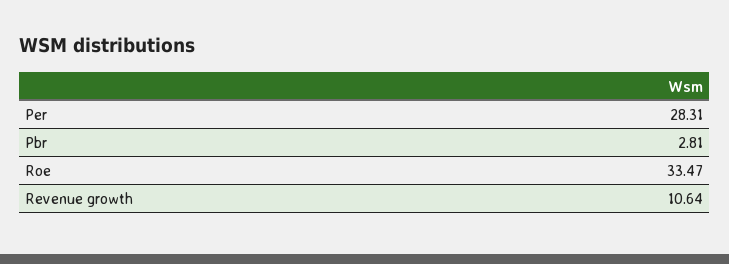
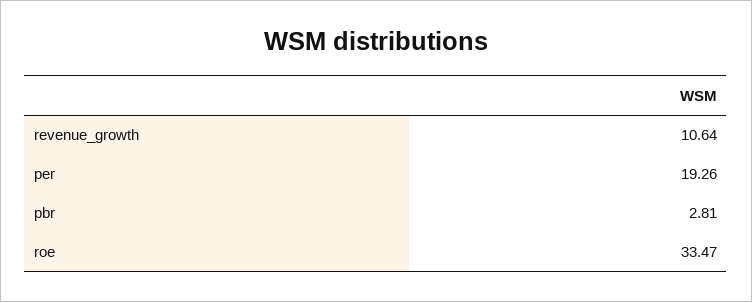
  {
-   "Per": 28.31,
+   "Per": 19.26,
    "Pbr": 2.81,
    "Roe": 33.47,
    "Revenue growth": 10.64
  }

